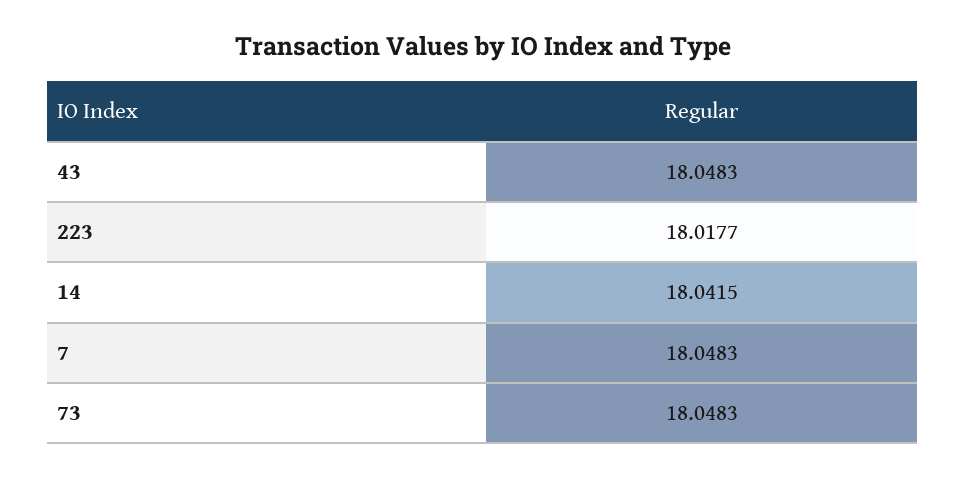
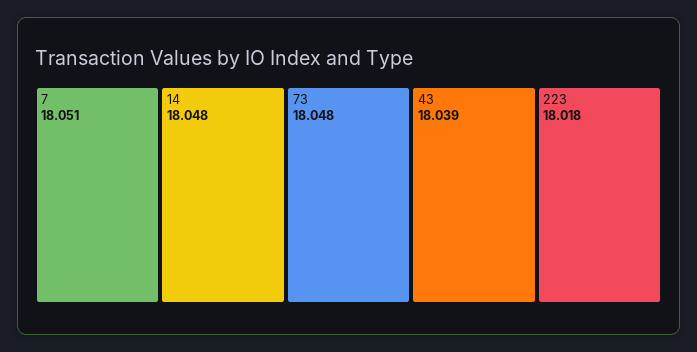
  {
-   "43": 18.0483,
+   "43": 18.039,
    "223": 18.0177,
-   "14": 18.0415,
+   "14": 18.048,
-   "7": 18.0483,
+   "7": 18.051,
    "73": 18.0483
  }

